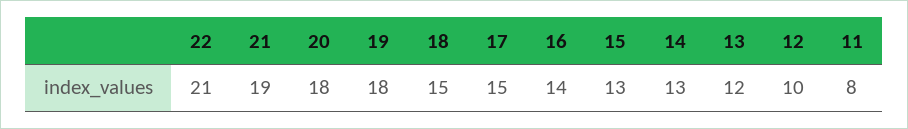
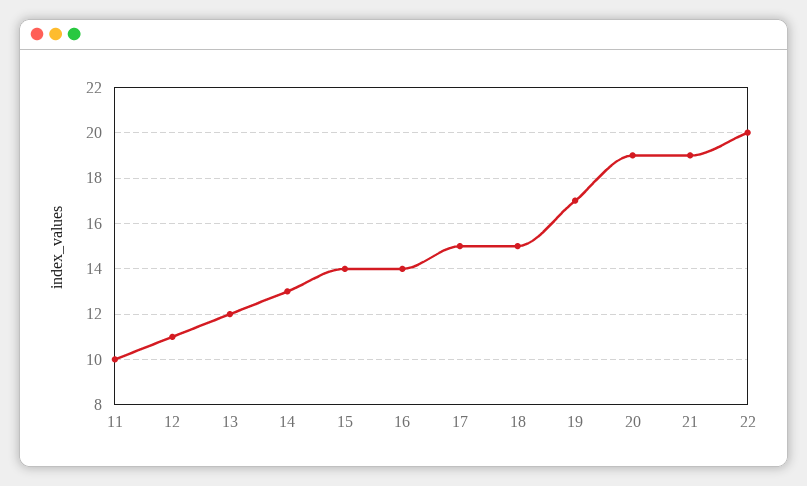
  {
-   "22": 21,
+   "22": 20,
    "21": 19,
-   "20": 18,
+   "20": 19,
-   "19": 18,
+   "19": 17,
    "18": 15,
    "17": 15,
    "16": 14,
-   "15": 13,
+   "15": 14,
    "14": 13,
    "13": 12,
-   "12": 10,
+   "12": 11,
-   "11": 8
+   "11": 10
  }

